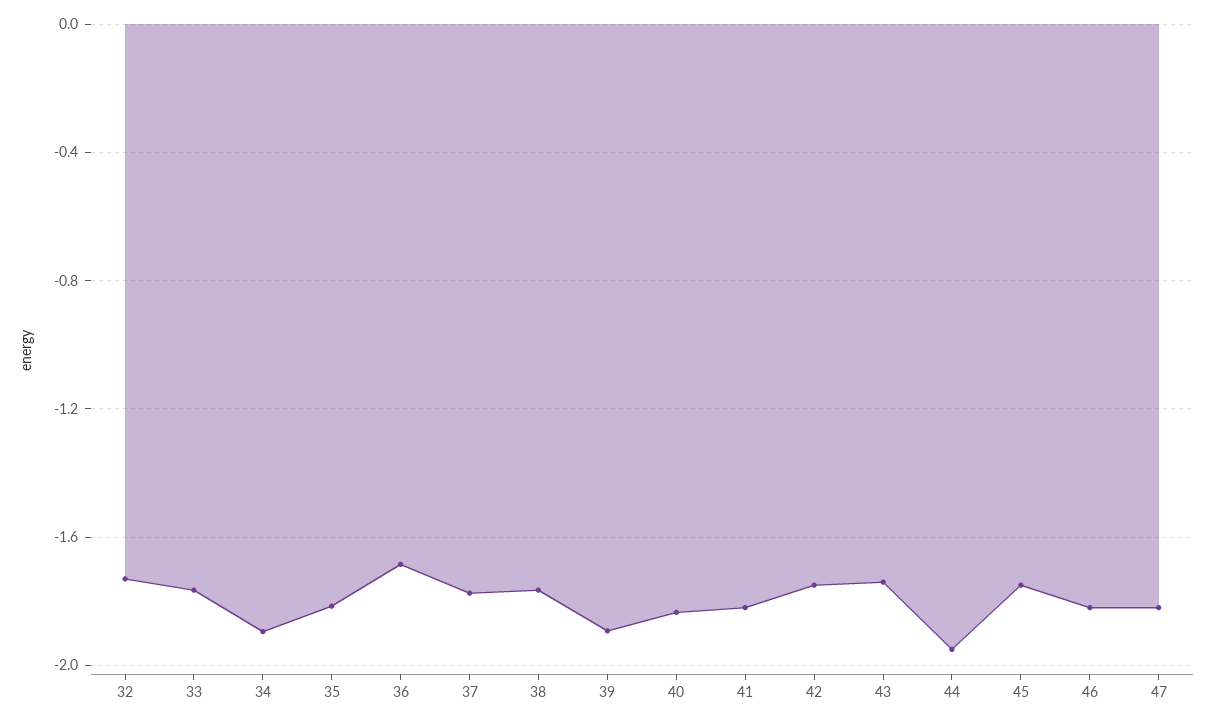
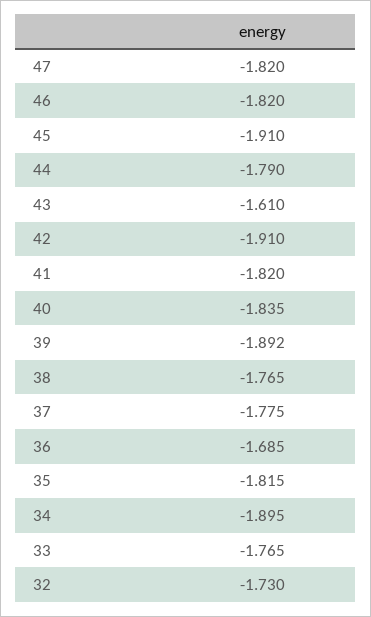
  {
    "32": -1.73,
    "33": -1.765,
    "34": -1.895,
    "35": -1.815,
    "36": -1.685,
    "37": -1.775,
    "38": -1.765,
    "39": -1.892,
    "40": -1.835,
    "41": -1.82,
-   "42": -1.75,
+   "42": -1.91,
-   "43": -1.75,
+   "43": -1.61,
-   "44": -1.95,
+   "44": -1.79,
-   "45": -1.75,
+   "45": -1.91,
    "46": -1.82,
    "47": -1.82
  }

